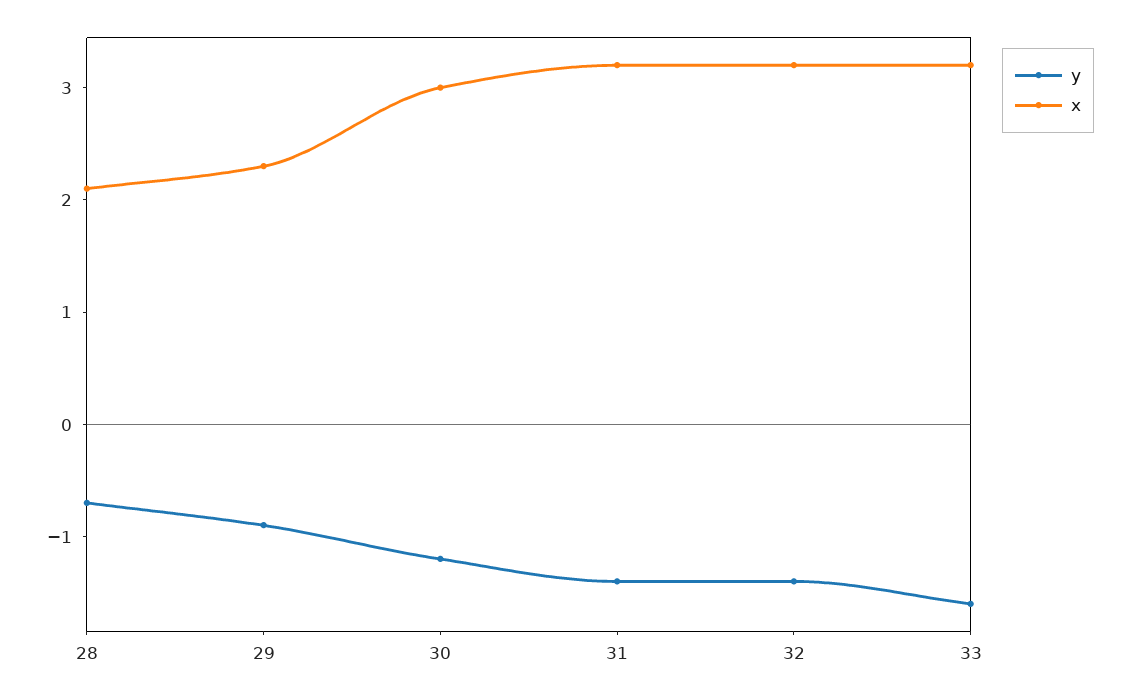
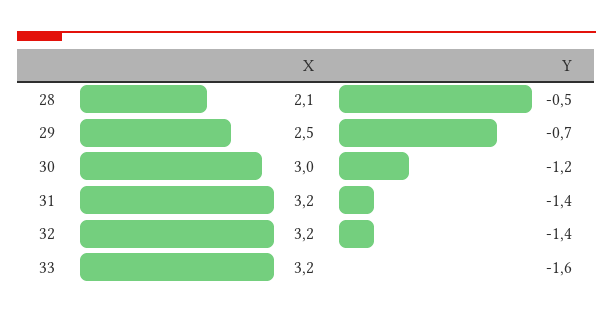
  {
    "y": {
-     "28": -0.7,
+     "28": -0.5,
-     "29": -0.9,
+     "29": -0.7,
      "30": -1.2,
      "31": -1.4,
      "32": -1.4,
      "33": -1.6
    },
    "x": {
      "28": 2.1,
-     "29": 2.3,
+     "29": 2.5,
      "30": 3,
      "31": 3.2,
      "32": 3.2,
      "33": 3.2
    }
  }

